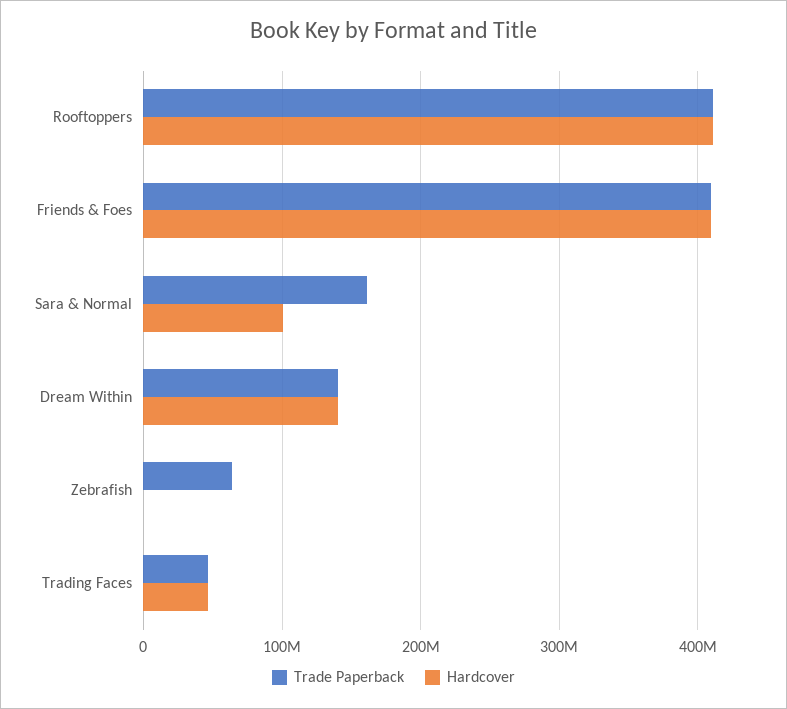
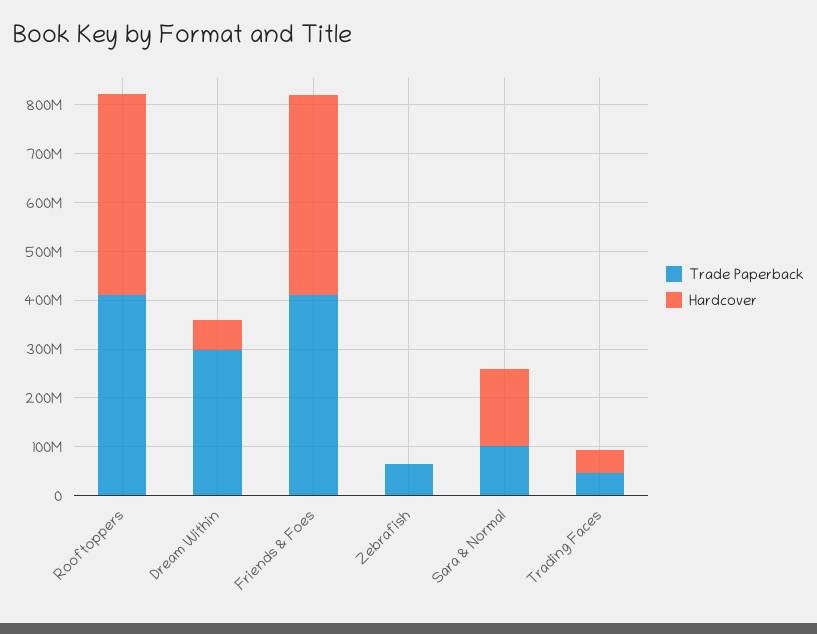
  {
    "Trade Paperback": {
      "Rooftoppers": 410000000,
      "Friends & Foes": 410000000,
-     "Sara & Normal": 160000000,
+     "Sara & Normal": 100000000,
-     "Dream Within": 140000000,
+     "Dream Within": 300000000,
      "Zebrafish": 60000000,
      "Trading Faces": 50000000
    },
    "Hardcover": {
      "Rooftoppers": 410000000,
      "Friends & Foes": 410000000,
-     "Sara & Normal": 100000000,
+     "Sara & Normal": 160000000,
-     "Dream Within": 140000000,
+     "Dream Within": 60000000,
      "Zebrafish": 0,
      "Trading Faces": 50000000
    }
  }

